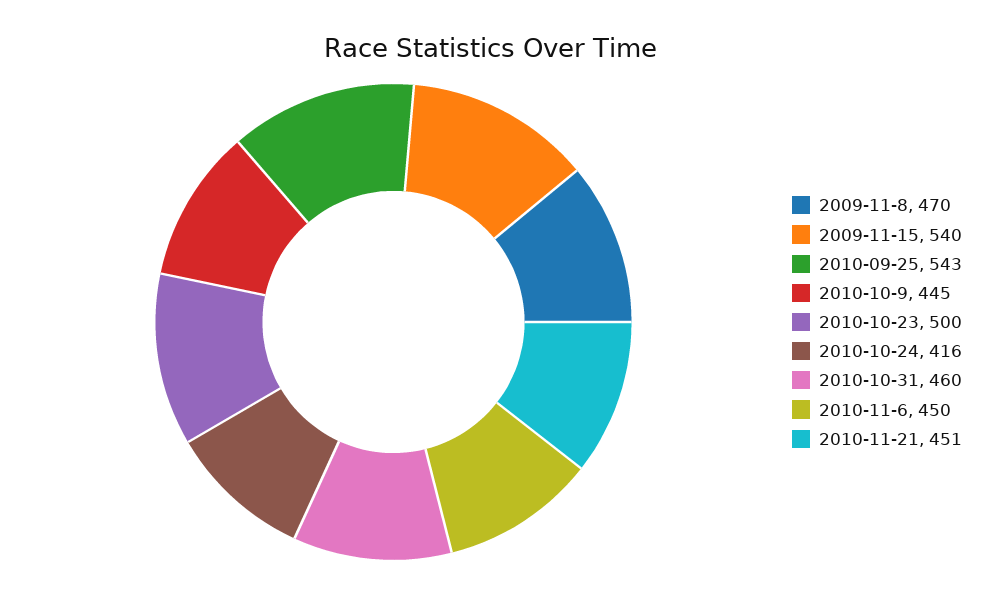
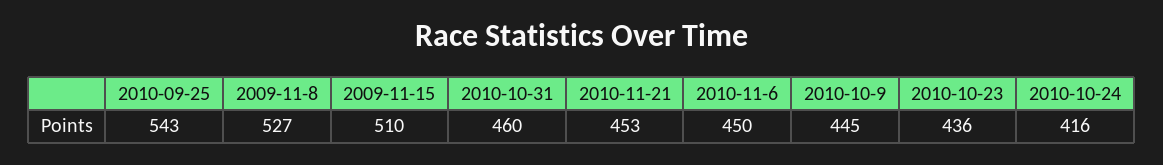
  {
-   "2009-11-8": 470,
+   "2009-11-8": 527,
-   "2009-11-15": 540,
+   "2009-11-15": 510,
    "2010-09-25": 543,
    "2010-10-9": 445,
-   "2010-10-23": 500,
+   "2010-10-23": 436,
    "2010-10-24": 416,
    "2010-10-31": 460,
    "2010-11-6": 450,
-   "2010-11-21": 451
+   "2010-11-21": 453
  }

